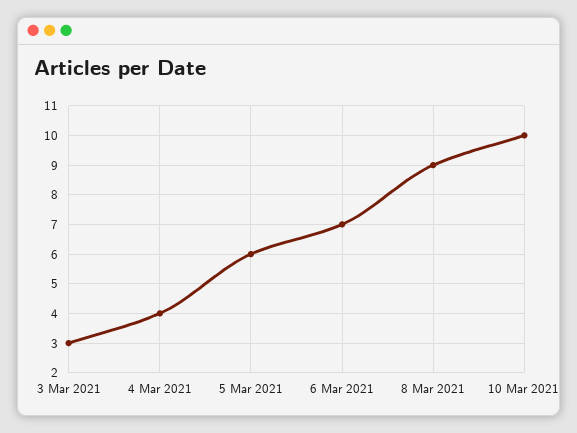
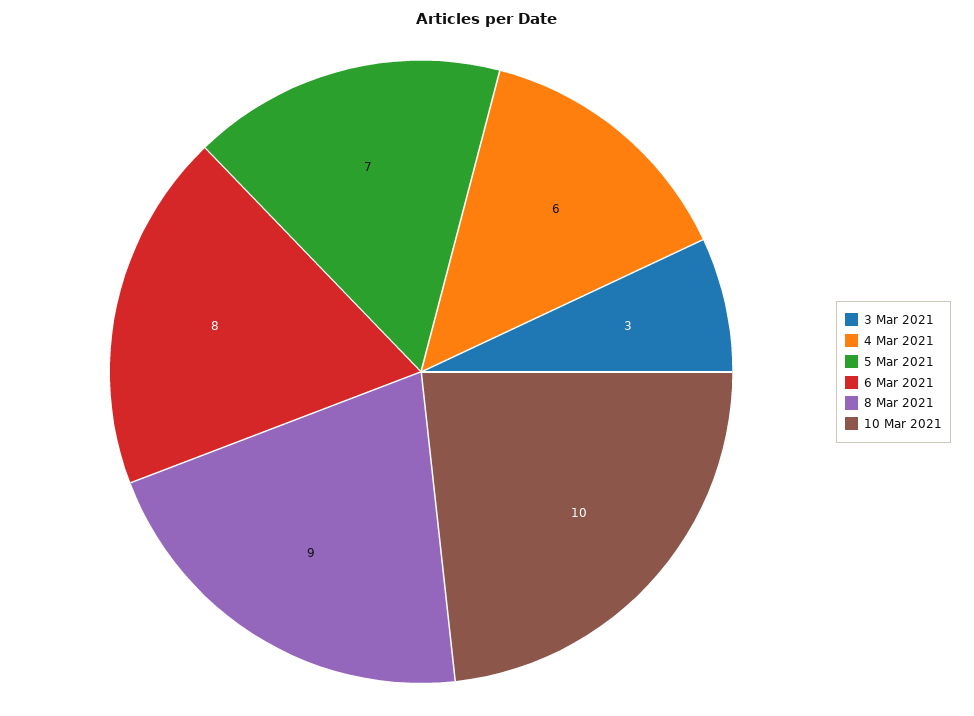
  {
    "3 Mar 2021": 3,
-   "4 Mar 2021": 4,
+   "4 Mar 2021": 6,
-   "5 Mar 2021": 6,
+   "5 Mar 2021": 7,
-   "6 Mar 2021": 7,
+   "6 Mar 2021": 8,
    "8 Mar 2021": 9,
    "10 Mar 2021": 10
  }

